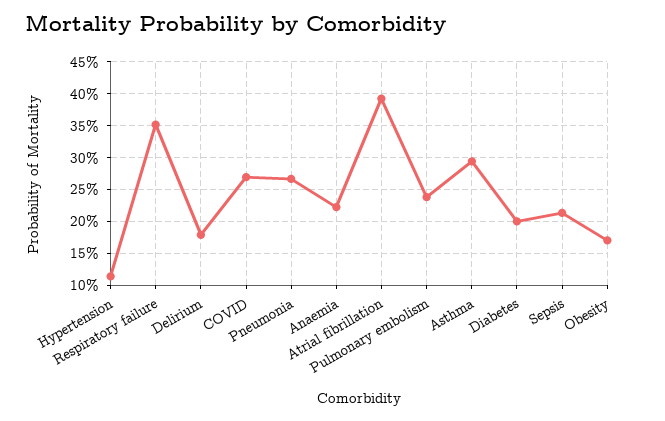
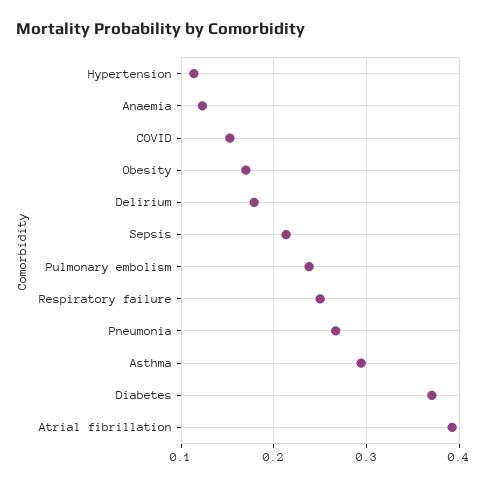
  {
    "Hypertension": 0.11,
-   "Respiratory failure": 0.35,
+   "Respiratory failure": 0.25,
    "Delirium": 0.18,
-   "COVID": 0.27,
+   "COVID": 0.15,
    "Pneumonia": 0.27,
-   "Anaemia": 0.22,
+   "Anaemia": 0.12,
    "Atrial fibrillation": 0.39,
    "Pulmonary embolism": 0.24,
    "Asthma": 0.29,
-   "Diabetes": 0.2,
+   "Diabetes": 0.37,
    "Sepsis": 0.21,
    "Obesity": 0.17
  }

